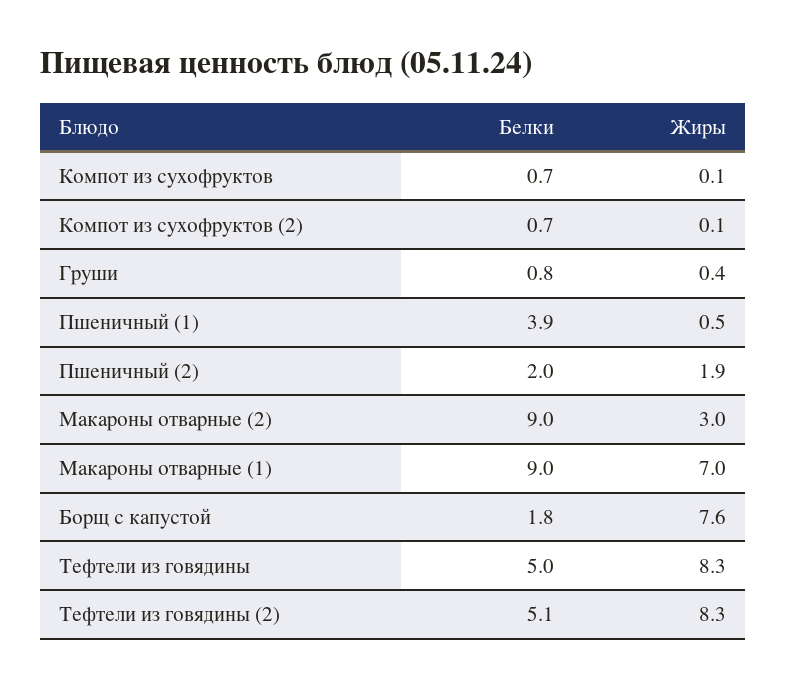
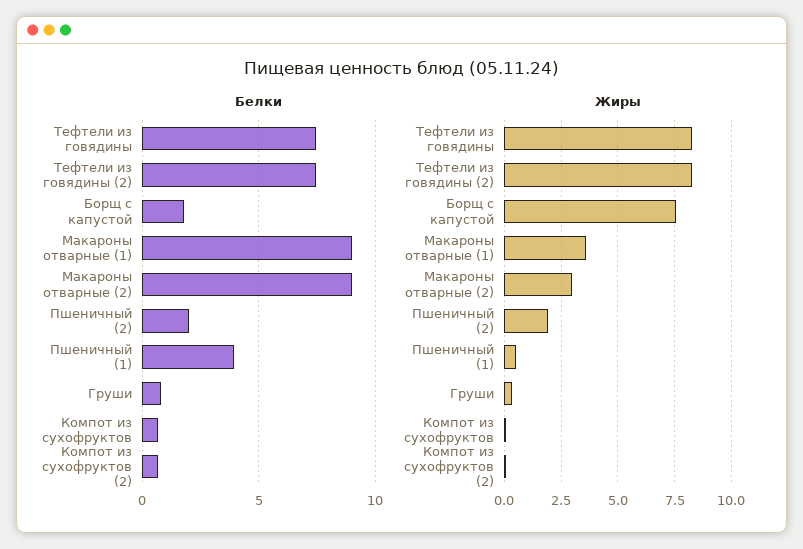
  {
    "Белки": {
      "Компот из сухофруктов": 0.7,
      "Компот из сухофруктов (2)": 0.7,
      "Груши": 0.8,
      "Пшеничный (1)": 3.9,
      "Пшеничный (2)": 2,
      "Макароны отварные (2)": 9,
      "Макароны отварные (1)": 9,
      "Борщ с капустой": 1.8,
-     "Тефтели из говядины": 5,
+     "Тефтели из говядины": 7.5,
-     "Тефтели из говядины (2)": 5.1
+     "Тефтели из говядины (2)": 7.5
    },
    "Жиры": {
      "Компот из сухофруктов": 0.1,
      "Компот из сухофруктов (2)": 0.1,
      "Груши": 0.4,
      "Пшеничный (1)": 0.5,
      "Пшеничный (2)": 1.9,
      "Макароны отварные (2)": 3,
-     "Макароны отварные (1)": 7,
+     "Макароны отварные (1)": 3.5,
      "Борщ с капустой": 7.6,
      "Тефтели из говядины": 8.3,
      "Тефтели из говядины (2)": 8.3
    }
  }

